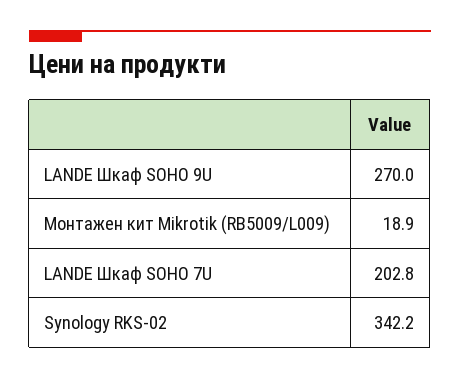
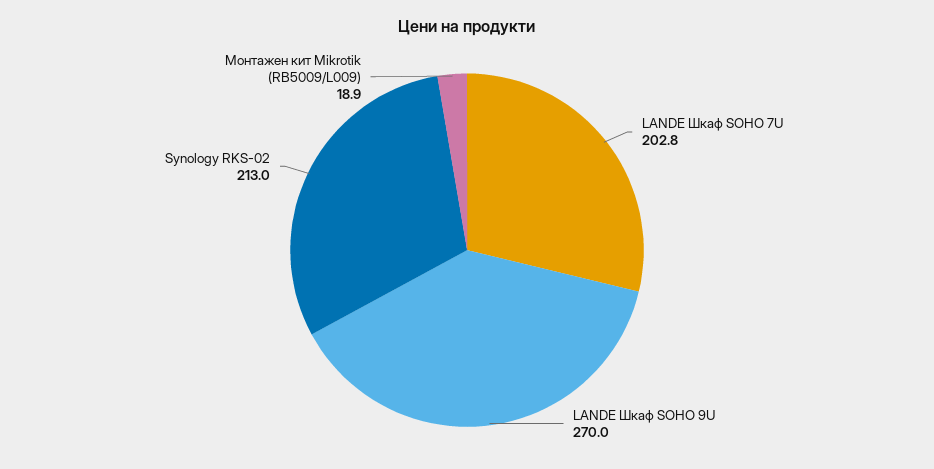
  {
    "LANDE Шкаф SOHO 9U": 270,
    "Монтажен кит Mikrotik (RB5009/L009)": 18.9,
    "LANDE Шкаф SOHO 7U": 202.8,
-   "Synology RKS-02": 342.2
+   "Synology RKS-02": 213
  }

